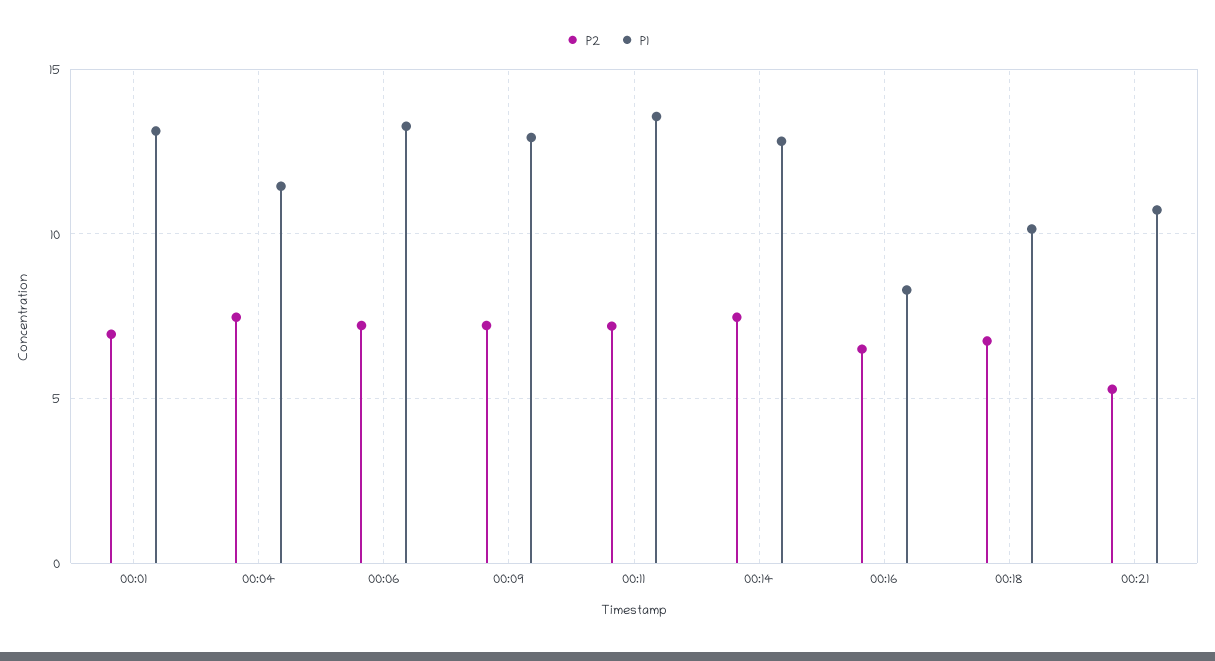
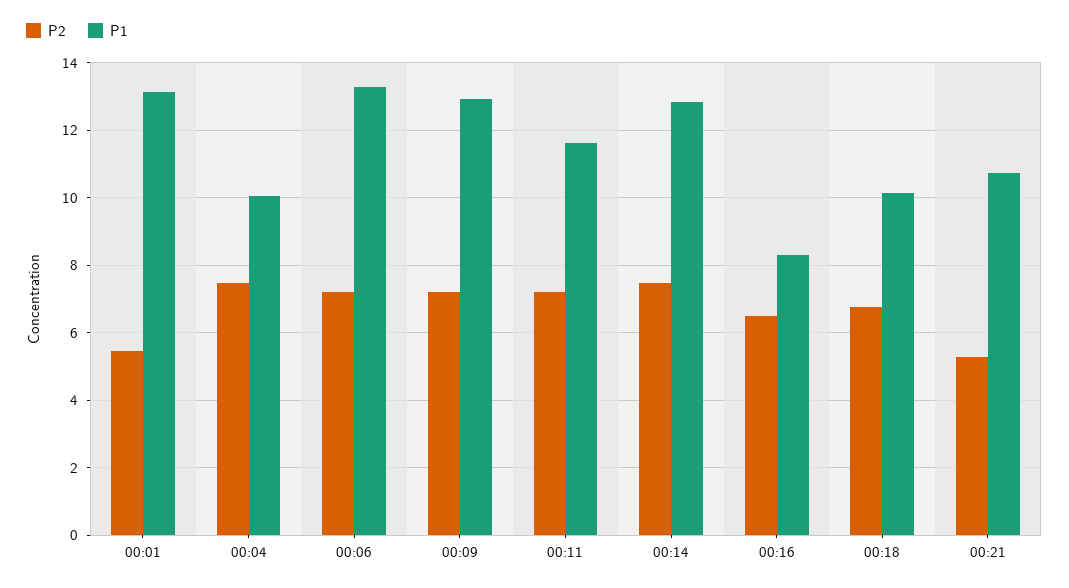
  {
    "P2": {
-     "00:01": 7,
+     "00:01": 5.4,
      "00:04": 7.4,
      "00:06": 7.2,
      "00:09": 7.2,
      "00:11": 7.2,
      "00:14": 7.4,
      "00:16": 6.6,
      "00:18": 6.8,
      "00:21": 5.2
    },
    "P1": {
      "00:01": 13.2,
-     "00:04": 11.5,
+     "00:04": 10,
      "00:06": 13.2,
      "00:09": 13,
-     "00:11": 13.5,
+     "00:11": 11.6,
      "00:14": 12.8,
      "00:16": 8.4,
      "00:18": 10.2,
      "00:21": 10.8
    }
  }

